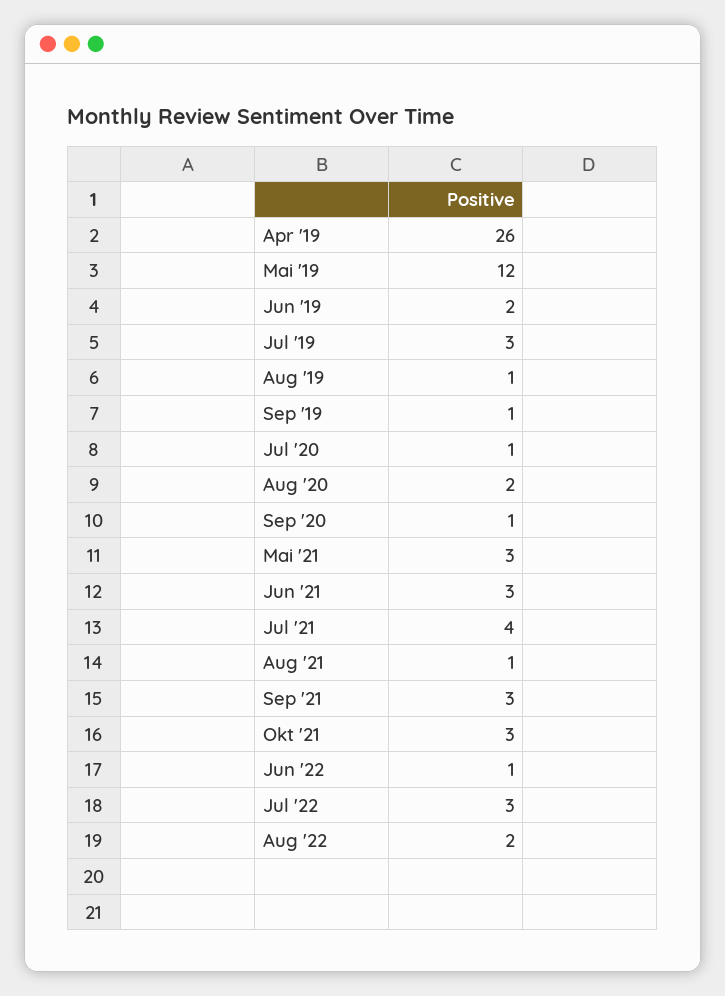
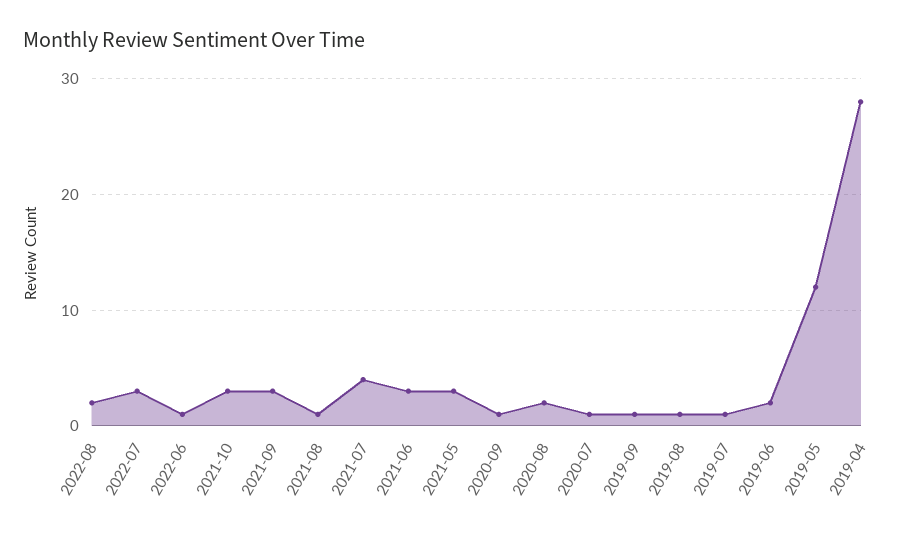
  {
-   "Apr '19": 26,
+   "Apr '19": 28,
    "Mai '19": 12,
    "Jun '19": 2,
-   "Jul '19": 3,
+   "Jul '19": 1,
    "Aug '19": 1,
    "Sep '19": 1,
    "Jul '20": 1,
    "Aug '20": 2,
    "Sep '20": 1,
    "Mai '21": 3,
    "Jun '21": 3,
    "Jul '21": 4,
    "Aug '21": 1,
    "Sep '21": 3,
    "Okt '21": 3,
    "Jun '22": 1,
    "Jul '22": 3,
    "Aug '22": 2
  }

